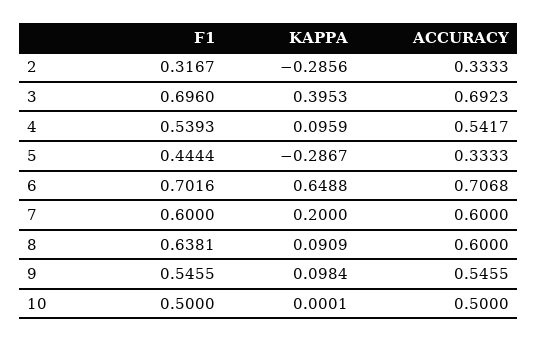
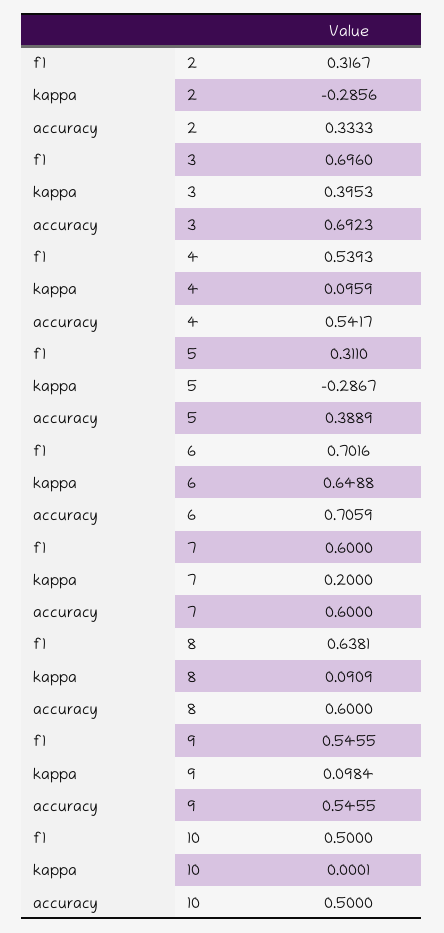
  {
    "F1": {
      "2": 0.3167,
      "3": 0.696,
      "4": 0.5393,
-     "5": 0.4444,
+     "5": 0.311,
      "6": 0.7016,
      "7": 0.6,
      "8": 0.6381,
      "9": 0.5455,
      "10": 0.5
    },
    "KAPPA": {
      "2": -0.2856,
      "3": 0.3953,
      "4": 0.0959,
      "5": -0.2867,
      "6": 0.6488,
      "7": 0.2,
      "8": 0.0909,
      "9": 0.0984,
      "10": 0.0001
    },
    "ACCURACY": {
      "2": 0.3333,
      "3": 0.6923,
      "4": 0.5417,
-     "5": 0.3333,
+     "5": 0.3889,
-     "6": 0.7068,
+     "6": 0.7059,
      "7": 0.6,
      "8": 0.6,
      "9": 0.5455,
      "10": 0.5
    }
  }

